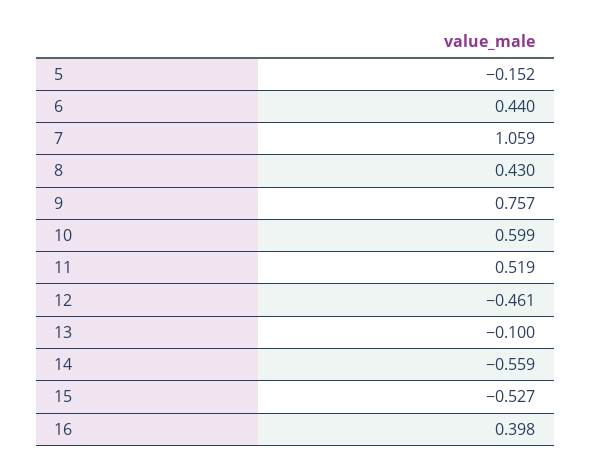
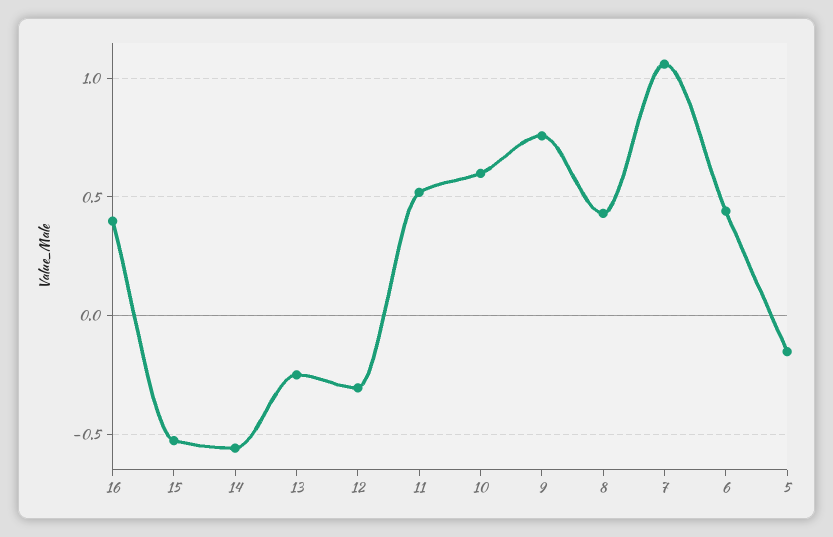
  {
    "5": -0.152,
    "6": 0.44,
    "7": 1.059,
    "8": 0.43,
    "9": 0.757,
    "10": 0.599,
    "11": 0.519,
-   "12": -0.461,
+   "12": -0.3,
-   "13": -0.1,
+   "13": -0.25,
    "14": -0.559,
    "15": -0.527,
    "16": 0.398
  }

